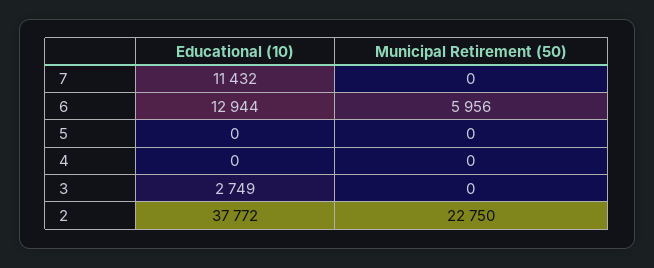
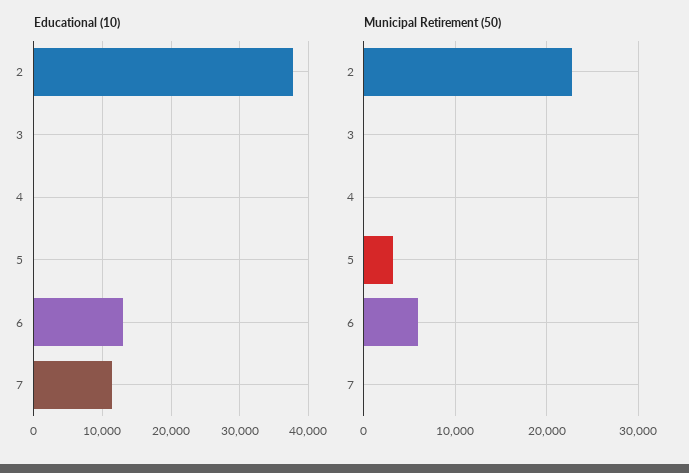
  {
    "Educational (10)": {
      "7": 11432,
      "6": 12944,
      "5": 0,
      "4": 0,
-     "3": 2749,
+     "3": 0,
      "2": 37772
    },
    "Municipal Retirement (50)": {
      "7": 0,
      "6": 5956,
-     "5": 0,
+     "5": 3000,
      "4": 0,
      "3": 0,
      "2": 22750
    }
  }

